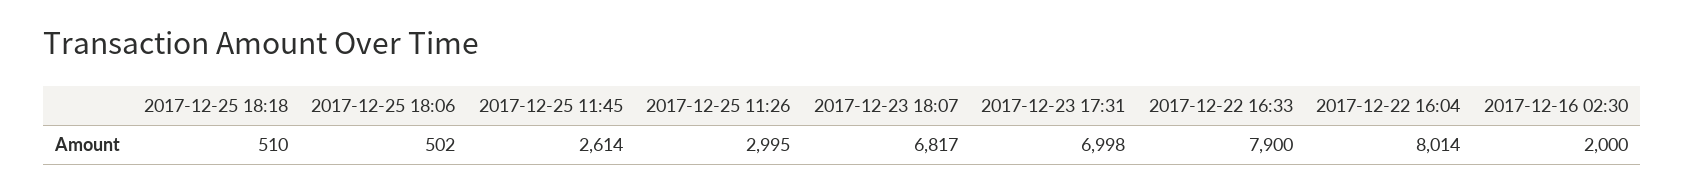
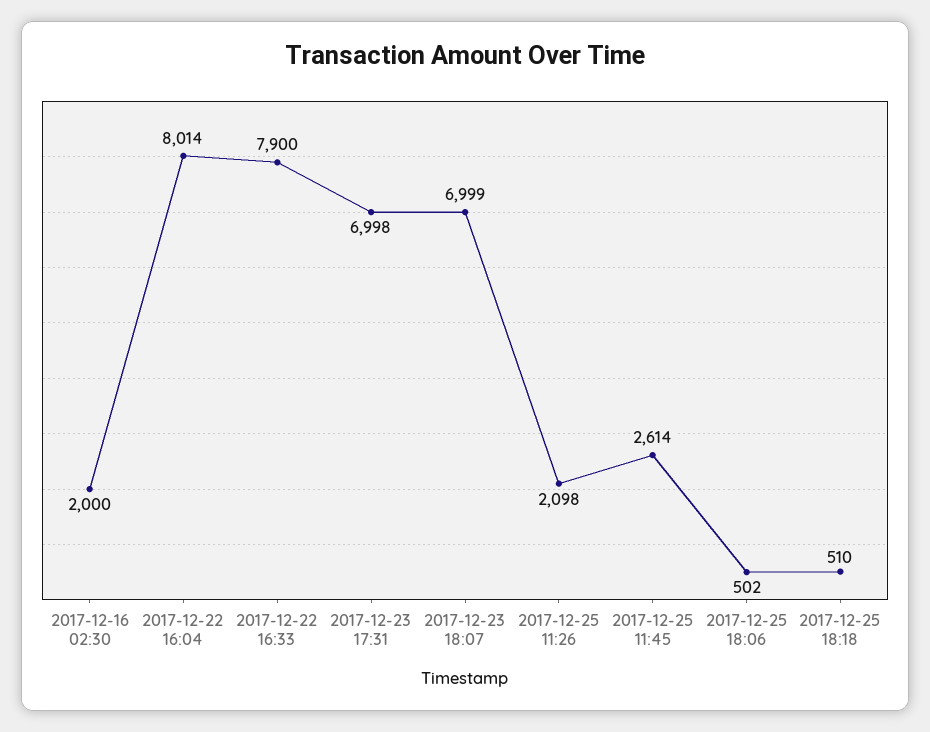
  {
    "2017-12-25 18:18": 510,
    "2017-12-25 18:06": 502,
    "2017-12-25 11:45": 2614,
-   "2017-12-25 11:26": 2995,
+   "2017-12-25 11:26": 2098,
-   "2017-12-23 18:07": 6817,
+   "2017-12-23 18:07": 6999,
    "2017-12-23 17:31": 6998,
    "2017-12-22 16:33": 7900,
    "2017-12-22 16:04": 8014,
    "2017-12-16 02:30": 2000
  }

